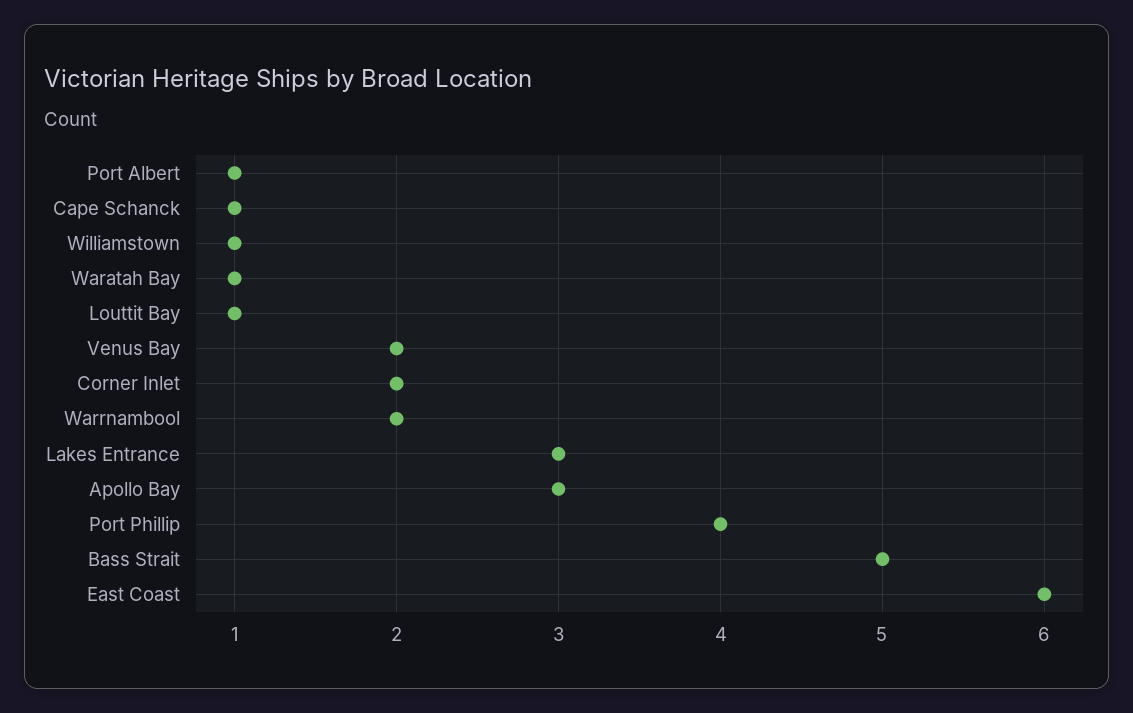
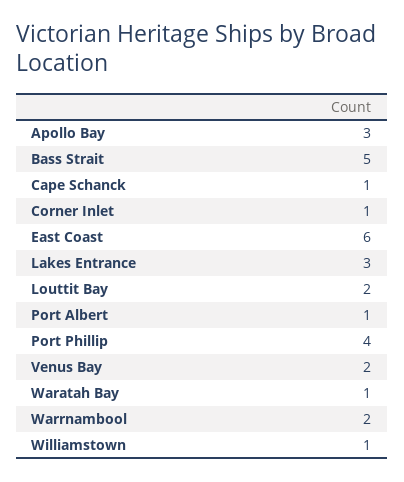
  {
    "Port Albert": 1,
    "Cape Schanck": 1,
    "Williamstown": 1,
    "Waratah Bay": 1,
-   "Louttit Bay": 1,
+   "Louttit Bay": 2,
    "Venus Bay": 2,
-   "Corner Inlet": 2,
+   "Corner Inlet": 1,
    "Warrnambool": 2,
    "Lakes Entrance": 3,
    "Apollo Bay": 3,
    "Port Phillip": 4,
    "Bass Strait": 5,
    "East Coast": 6
  }

